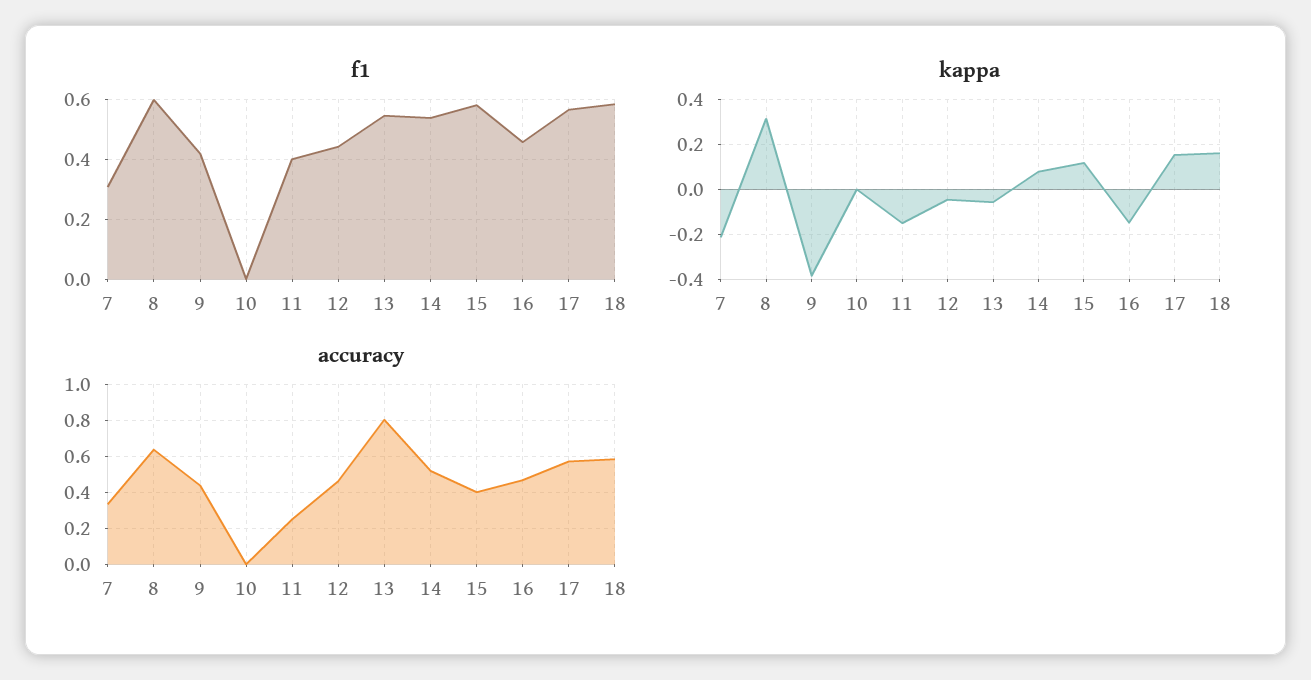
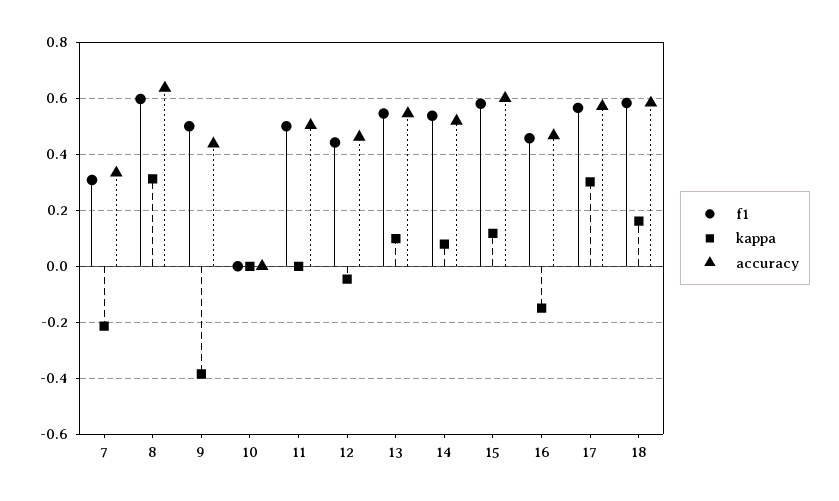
  {
    "f1": {
      "7": 0.3,
      "8": 0.6,
-     "9": 0.42,
+     "9": 0.5,
      "10": 0,
-     "11": 0.4,
+     "11": 0.5,
      "12": 0.44,
      "13": 0.54,
      "14": 0.54,
      "15": 0.58,
      "16": 0.46,
      "17": 0.56,
      "18": 0.58
    },
    "kappa": {
      "7": -0.225,
      "8": 0.325,
      "9": -0.375,
      "10": 0,
-     "11": -0.15,
+     "11": 0,
      "12": -0.05,
-     "13": -0.05,
+     "13": 0.1,
      "14": 0.075,
      "15": 0.125,
      "16": -0.15,
-     "17": 0.15,
+     "17": 0.3,
      "18": 0.15
    },
    "accuracy": {
      "7": 0.325,
      "8": 0.625,
      "9": 0.45,
      "10": 0,
-     "11": 0.25,
+     "11": 0.5,
      "12": 0.45,
-     "13": 0.8,
+     "13": 0.55,
      "14": 0.525,
-     "15": 0.4,
+     "15": 0.6,
      "16": 0.475,
      "17": 0.575,
      "18": 0.575
    }
  }

